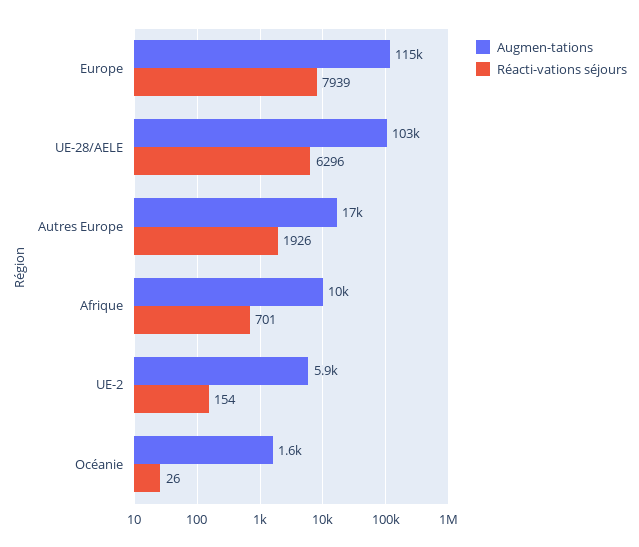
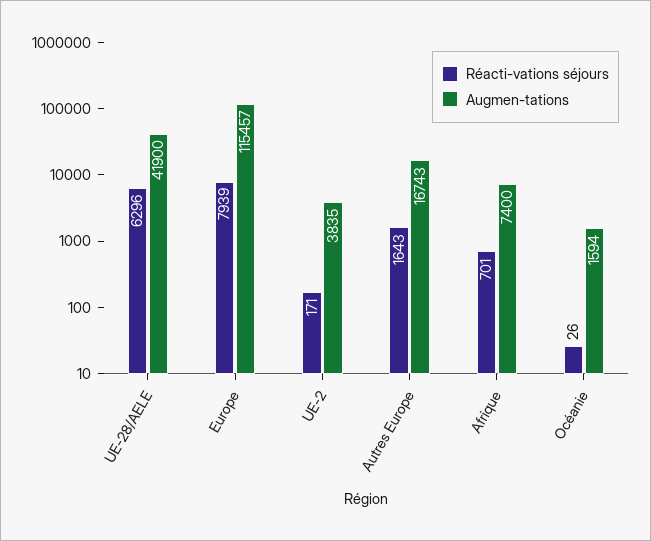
  {
    "Augmen-tations": {
      "Europe": 115457,
-     "UE-28/AELE": 103000,
+     "UE-28/AELE": 41900,
      "Autres Europe": 16743,
-     "Afrique": 10000,
+     "Afrique": 7400,
-     "UE-2": 5900,
+     "UE-2": 3835,
      "Océanie": 1594
    },
    "Réacti-vations séjours": {
      "Europe": 7939,
      "UE-28/AELE": 6296,
-     "Autres Europe": 1926,
+     "Autres Europe": 1643,
      "Afrique": 701,
-     "UE-2": 154,
+     "UE-2": 171,
      "Océanie": 26
    }
  }

